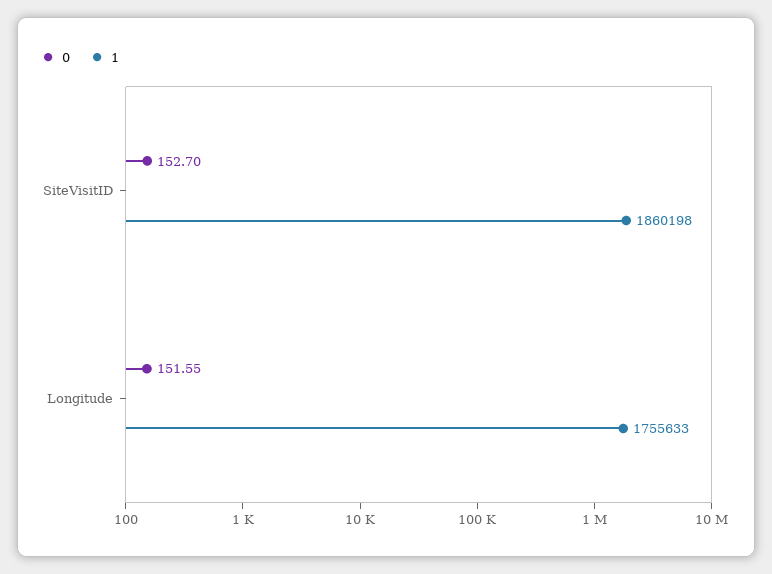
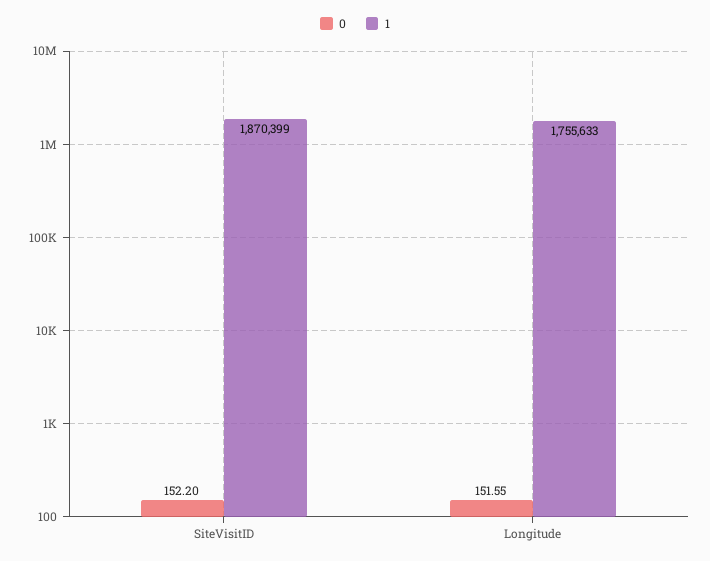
  {
    "0": {
-     "SiteVisitID": 152.7,
+     "SiteVisitID": 152.2,
      "Longitude": 151.55
    },
    "1": {
-     "SiteVisitID": 1860198,
+     "SiteVisitID": 1870399,
      "Longitude": 1755633
    }
  }

